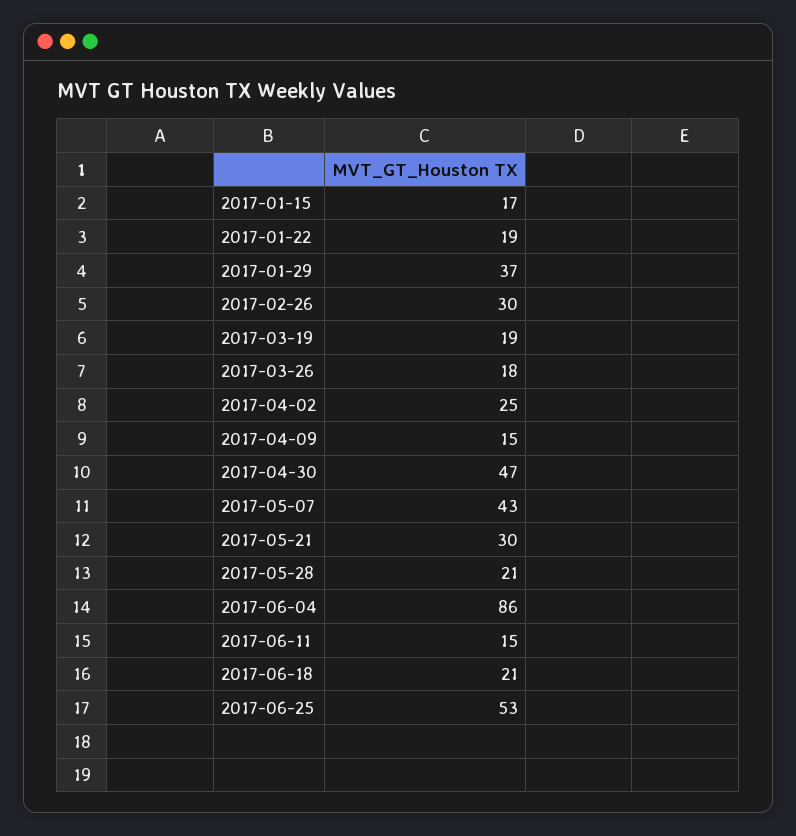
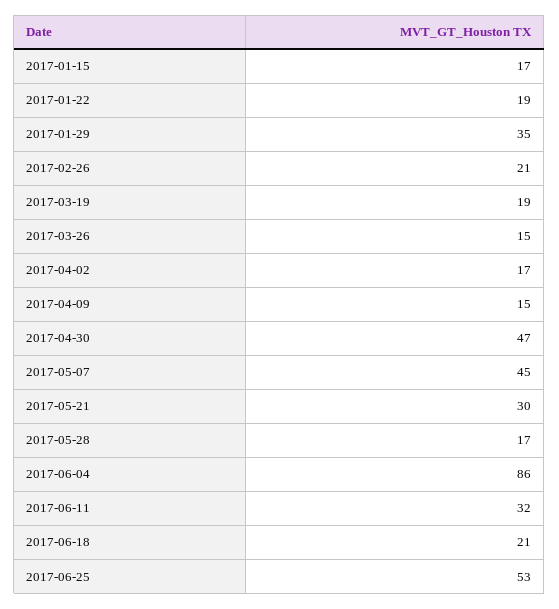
  {
    "2017-01-15": 17,
    "2017-01-22": 19,
-   "2017-01-29": 37,
+   "2017-01-29": 35,
-   "2017-02-26": 30,
+   "2017-02-26": 21,
    "2017-03-19": 19,
-   "2017-03-26": 18,
+   "2017-03-26": 15,
-   "2017-04-02": 25,
+   "2017-04-02": 17,
    "2017-04-09": 15,
    "2017-04-30": 47,
-   "2017-05-07": 43,
+   "2017-05-07": 45,
    "2017-05-21": 30,
-   "2017-05-28": 21,
+   "2017-05-28": 17,
    "2017-06-04": 86,
-   "2017-06-11": 15,
+   "2017-06-11": 32,
    "2017-06-18": 21,
    "2017-06-25": 53
  }

